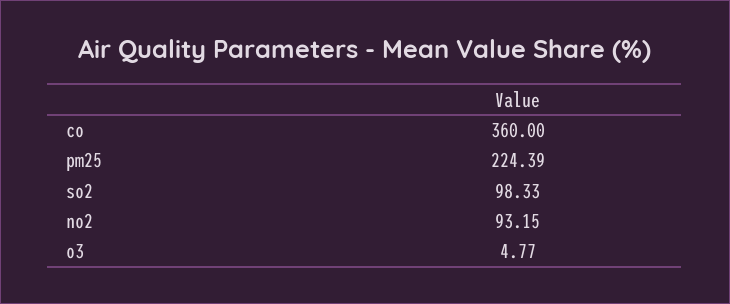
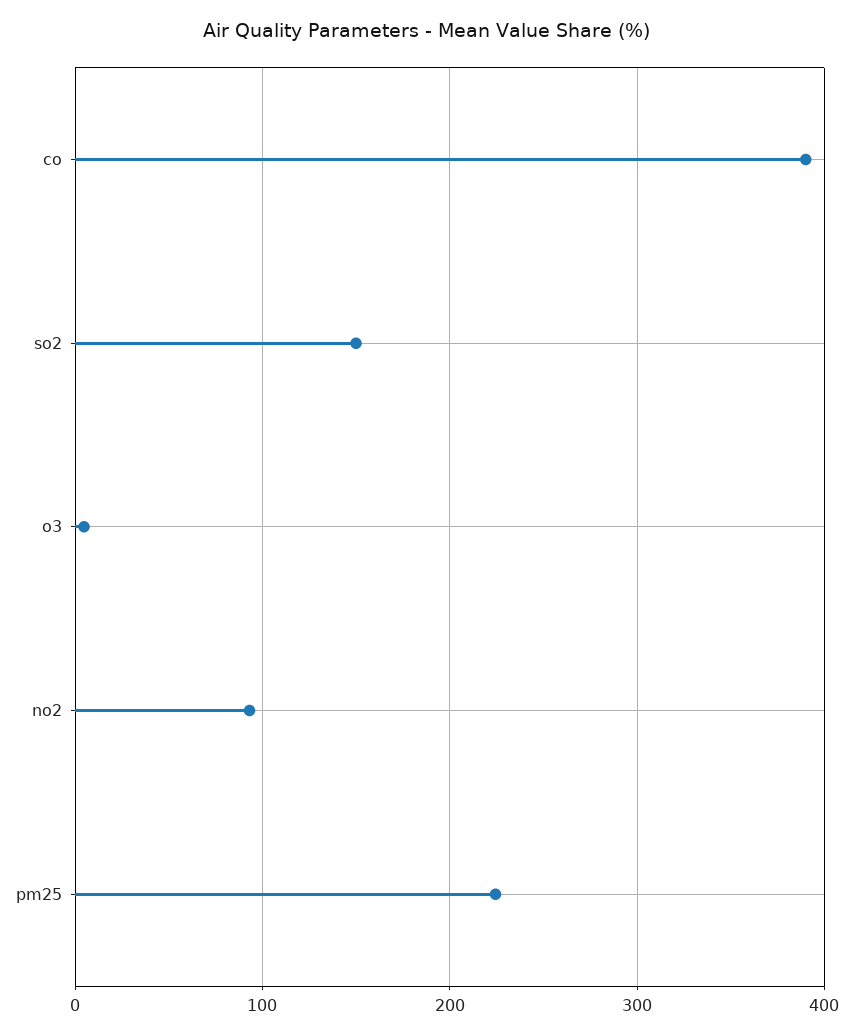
  {
-   "co": 360,
+   "co": 390,
    "pm25": 224.39,
-   "so2": 98.33,
+   "so2": 150,
    "no2": 93.15,
    "o3": 4.77
  }

